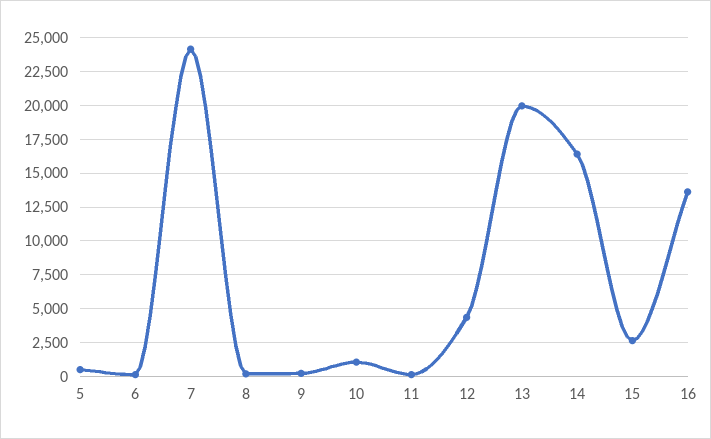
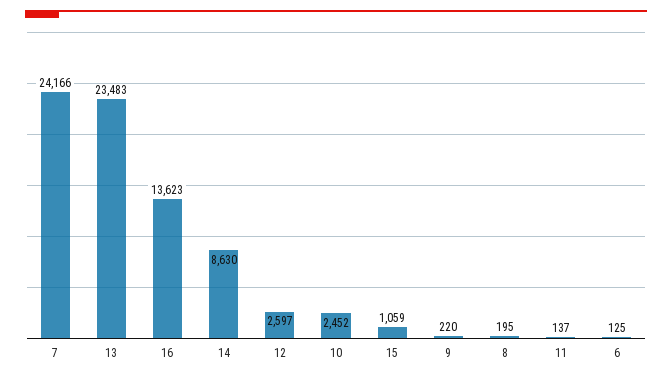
  {
-   "5": 500,
    "6": 125,
    "7": 24166,
    "8": 195,
    "9": 220,
-   "10": 1000,
+   "10": 2452,
    "11": 137,
-   "12": 4500,
+   "12": 2597,
-   "13": 20000,
+   "13": 23483,
-   "14": 16500,
+   "14": 8630,
-   "15": 2500,
+   "15": 1059,
    "16": 13623
  }

